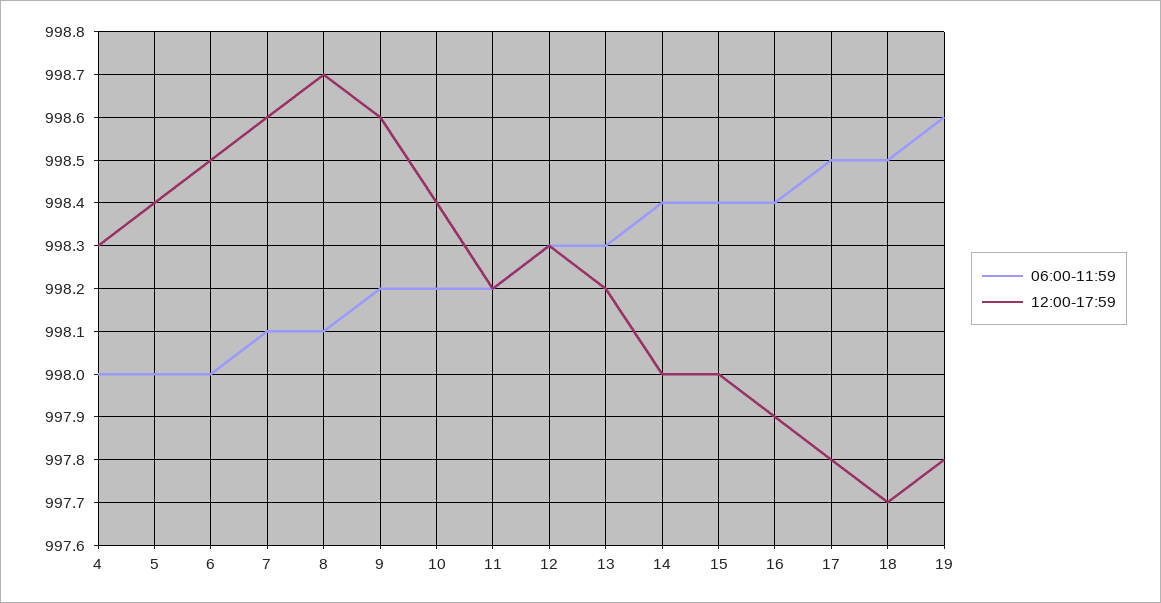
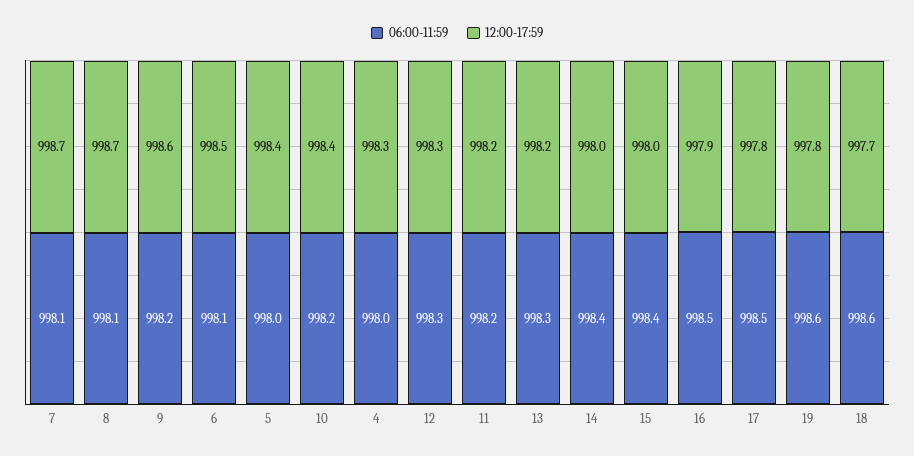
  {
    "06:00-11:59": {
      "4": 998,
      "5": 998,
-     "6": 998,
+     "6": 998.1,
      "7": 998.1,
      "8": 998.1,
      "9": 998.2,
      "10": 998.2,
      "11": 998.2,
      "12": 998.3,
      "13": 998.3,
      "14": 998.4,
      "15": 998.4,
-     "16": 998.4,
+     "16": 998.5,
      "17": 998.5,
-     "18": 998.5,
+     "18": 998.6,
      "19": 998.6
    },
    "12:00-17:59": {
      "4": 998.3,
      "5": 998.4,
      "6": 998.5,
-     "7": 998.6,
+     "7": 998.7,
      "8": 998.7,
      "9": 998.6,
      "10": 998.4,
      "11": 998.2,
      "12": 998.3,
      "13": 998.2,
      "14": 998,
      "15": 998,
      "16": 997.9,
      "17": 997.8,
      "18": 997.7,
      "19": 997.8
    }
  }

